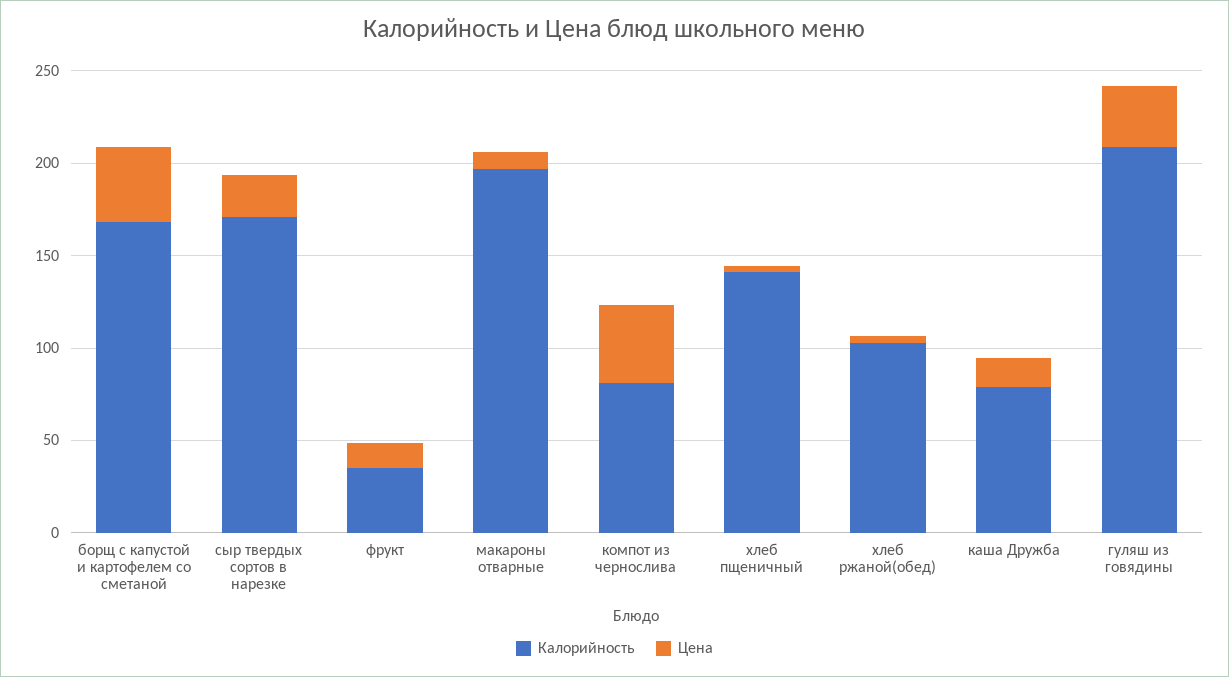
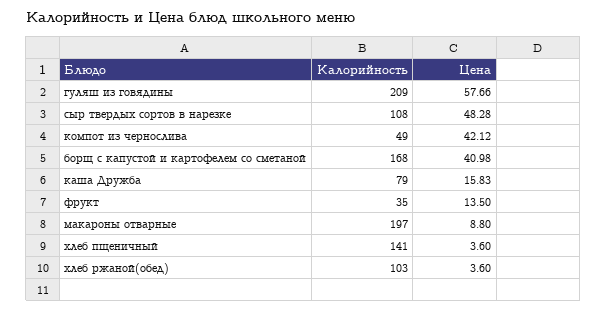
  {
    "Калорийность": {
      "борщ с капустой и картофелем со сметаной": 168,
-     "сыр твердых сортов в нарезке": 170,
+     "сыр твердых сортов в нарезке": 108,
      "фрукт": 35,
      "макароны отварные": 197,
-     "компот из чернослива": 80,
+     "компот из чернослива": 49,
      "хлеб пщеничный": 141,
      "хлеб ржаной(обед)": 103,
      "каша Дружба": 79,
      "гуляш из говядины": 209
    },
    "Цена": {
      "борщ с капустой и картофелем со сметаной": 40.98,
-     "сыр твердых сортов в нарезке": 20,
+     "сыр твердых сортов в нарезке": 48.28,
      "фрукт": 13.5,
      "макароны отварные": 8.8,
      "компот из чернослива": 42.12,
      "хлеб пщеничный": 3.6,
      "хлеб ржаной(обед)": 3.6,
      "каша Дружба": 15.83,
-     "гуляш из говядины": 30
+     "гуляш из говядины": 57.66
    }
  }

